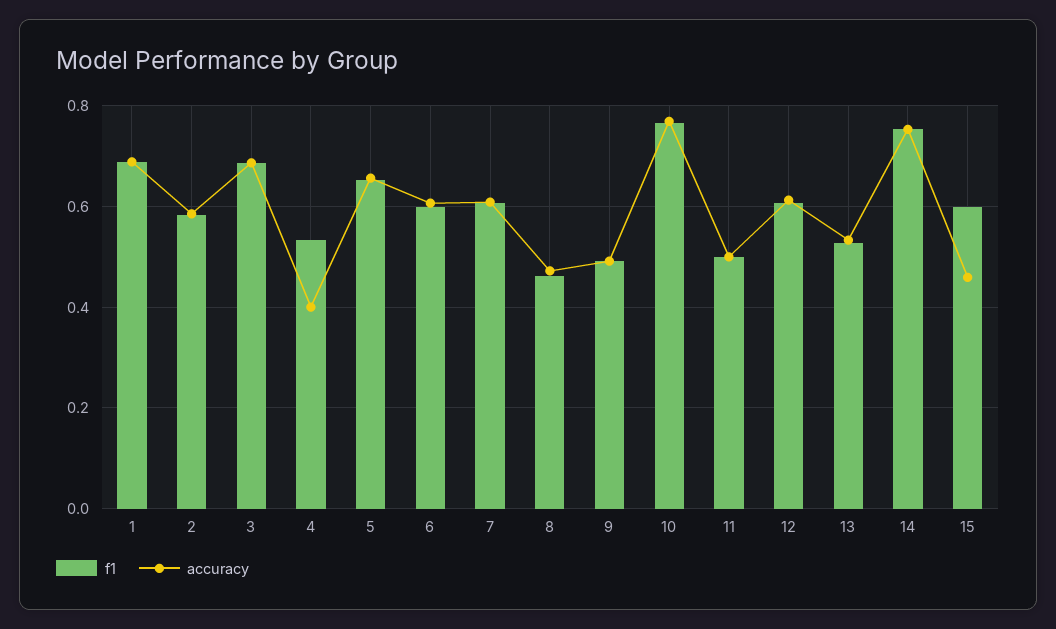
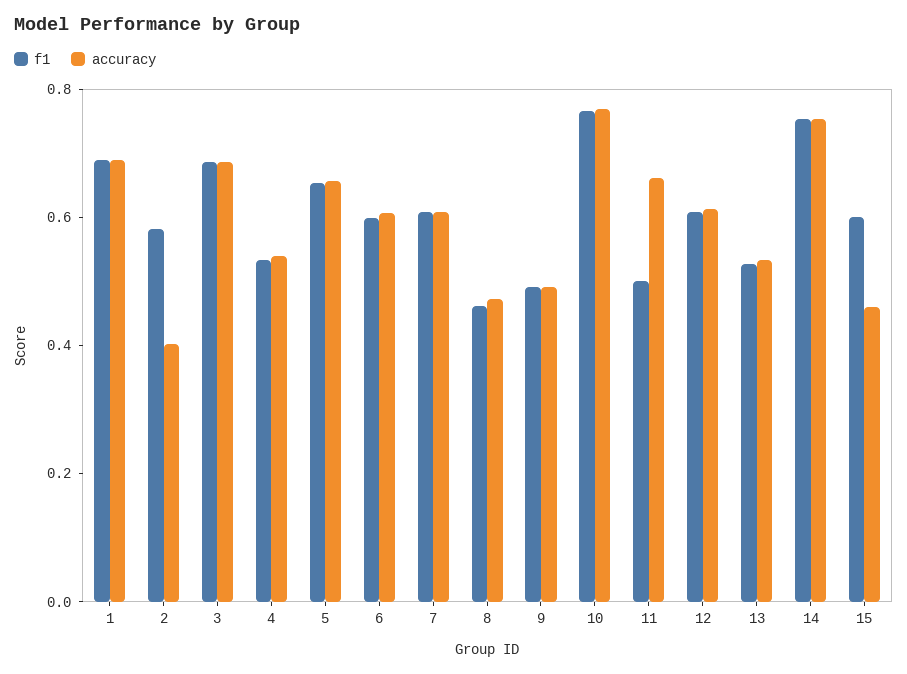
  {
    "f1": {
      "1": 0.68,
      "2": 0.58,
      "3": 0.68,
      "4": 0.54,
      "5": 0.66,
      "6": 0.6,
      "7": 0.6,
      "8": 0.46,
      "9": 0.5,
      "10": 0.76,
      "11": 0.5,
      "12": 0.6,
      "13": 0.52,
      "14": 0.76,
      "15": 0.6
    },
    "accuracy": {
      "1": 0.68,
-     "2": 0.58,
+     "2": 0.4,
      "3": 0.68,
-     "4": 0.4,
+     "4": 0.55,
      "5": 0.66,
      "6": 0.6,
      "7": 0.6,
      "8": 0.48,
      "9": 0.5,
      "10": 0.76,
-     "11": 0.5,
+     "11": 0.65,
      "12": 0.62,
      "13": 0.54,
      "14": 0.76,
      "15": 0.46
    }
  }

